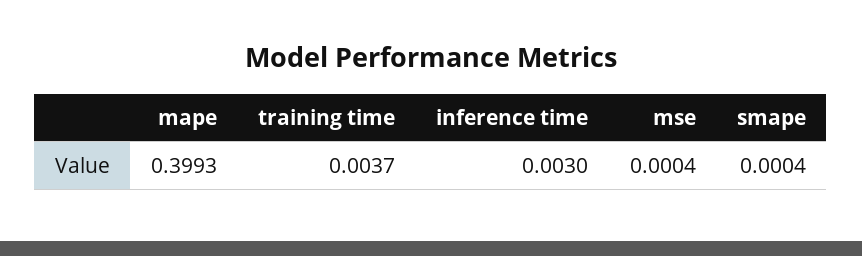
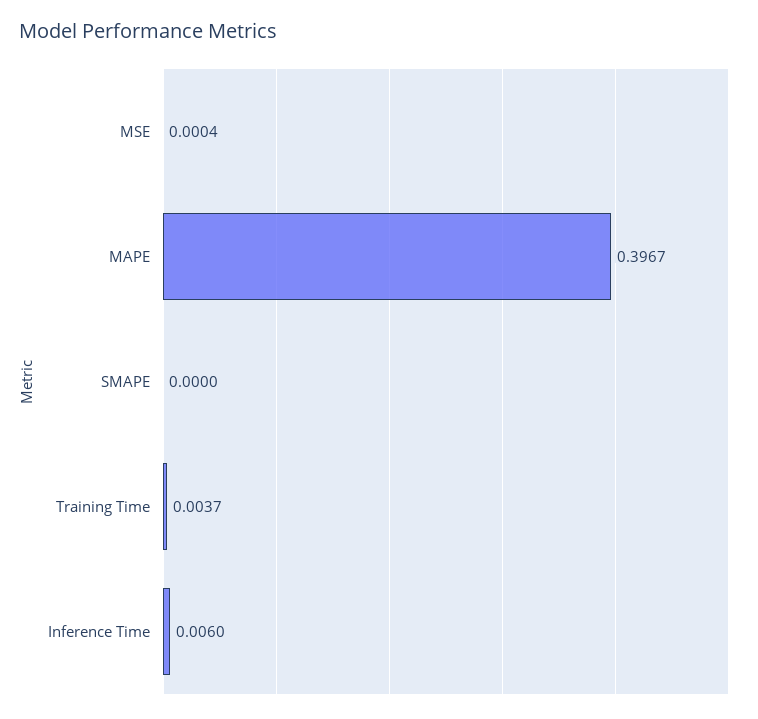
  {
-   "mape": 0.3993,
+   "mape": 0.3967,
    "training time": 0.0037,
-   "inference time": 0.003,
+   "inference time": 0.006,
    "mse": 0.0004,
-   "smape": 0.0004
+   "smape": 0
  }

